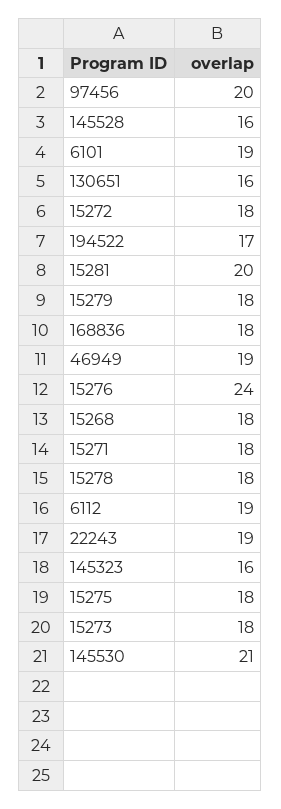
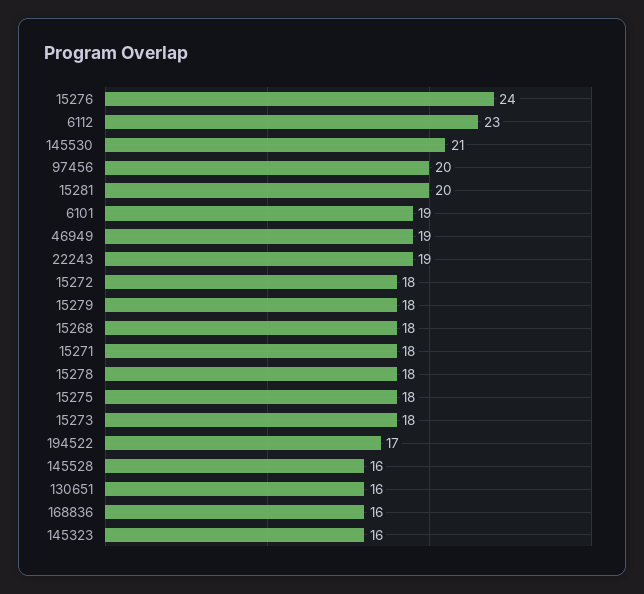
  {
    "97456": 20,
    "145528": 16,
    "6101": 19,
    "130651": 16,
    "15272": 18,
    "194522": 17,
    "15281": 20,
    "15279": 18,
-   "168836": 18,
+   "168836": 16,
    "46949": 19,
    "15276": 24,
    "15268": 18,
    "15271": 18,
    "15278": 18,
-   "6112": 19,
+   "6112": 23,
    "22243": 19,
    "145323": 16,
    "15275": 18,
    "15273": 18,
    "145530": 21
  }

